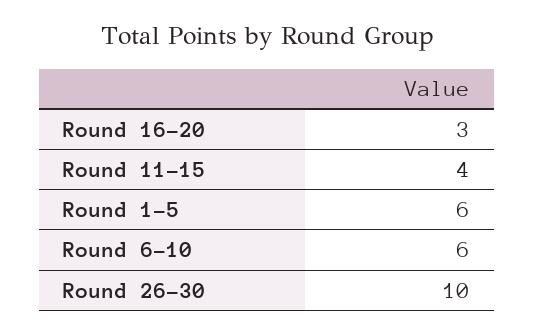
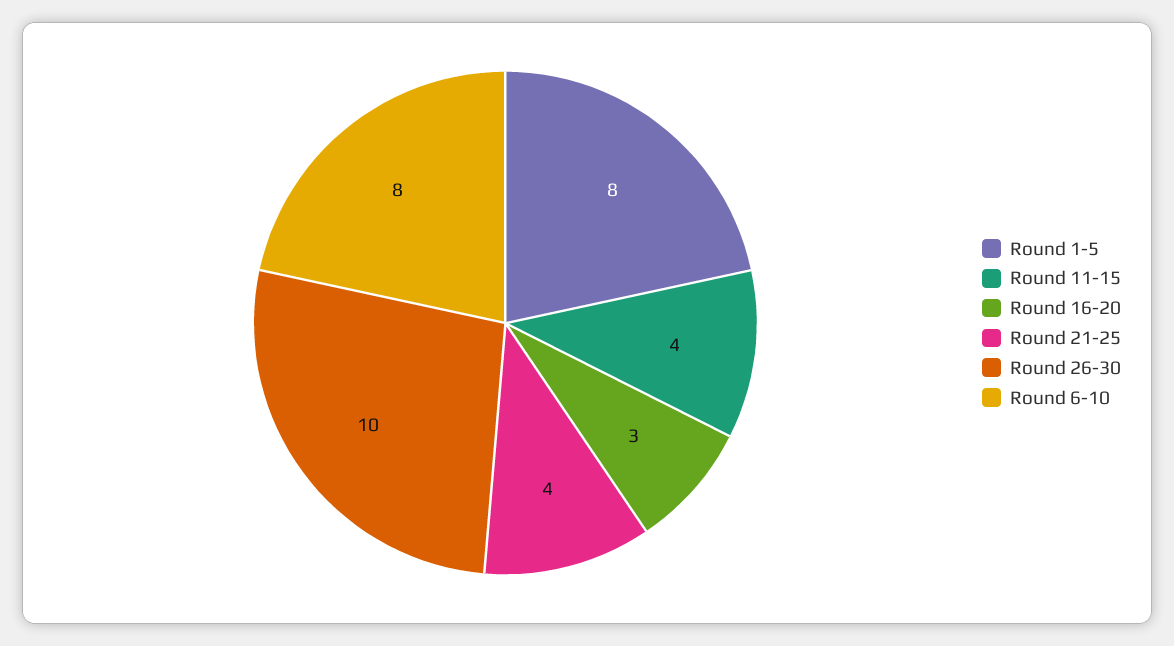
  {
    "Round 16-20": 3,
    "Round 11-15": 4,
-   "Round 1-5": 6,
+   "Round 1-5": 8,
-   "Round 6-10": 6,
+   "Round 6-10": 8,
-   "Round 26-30": 10
+   "Round 26-30": 10,
+   "Round 21-25": 4
  }

